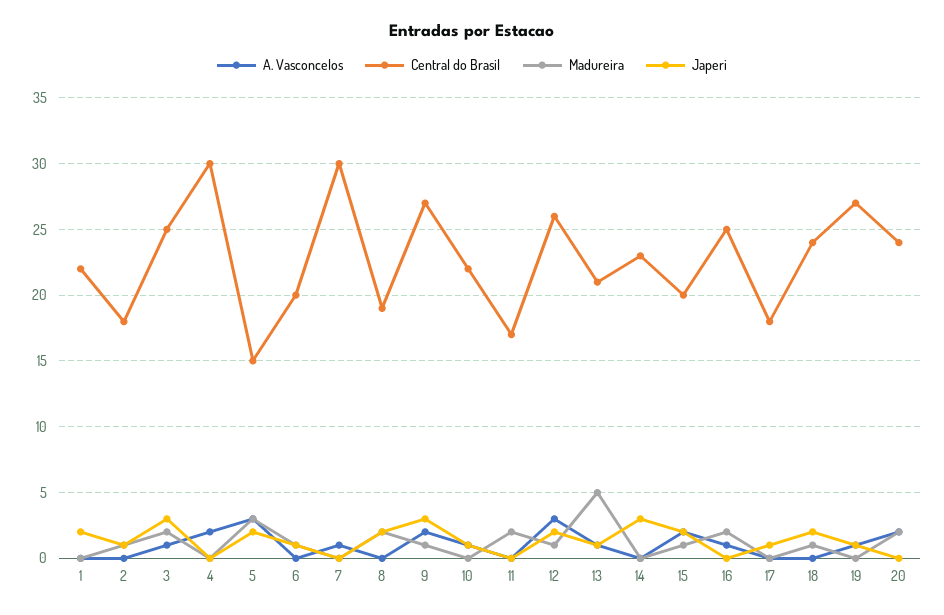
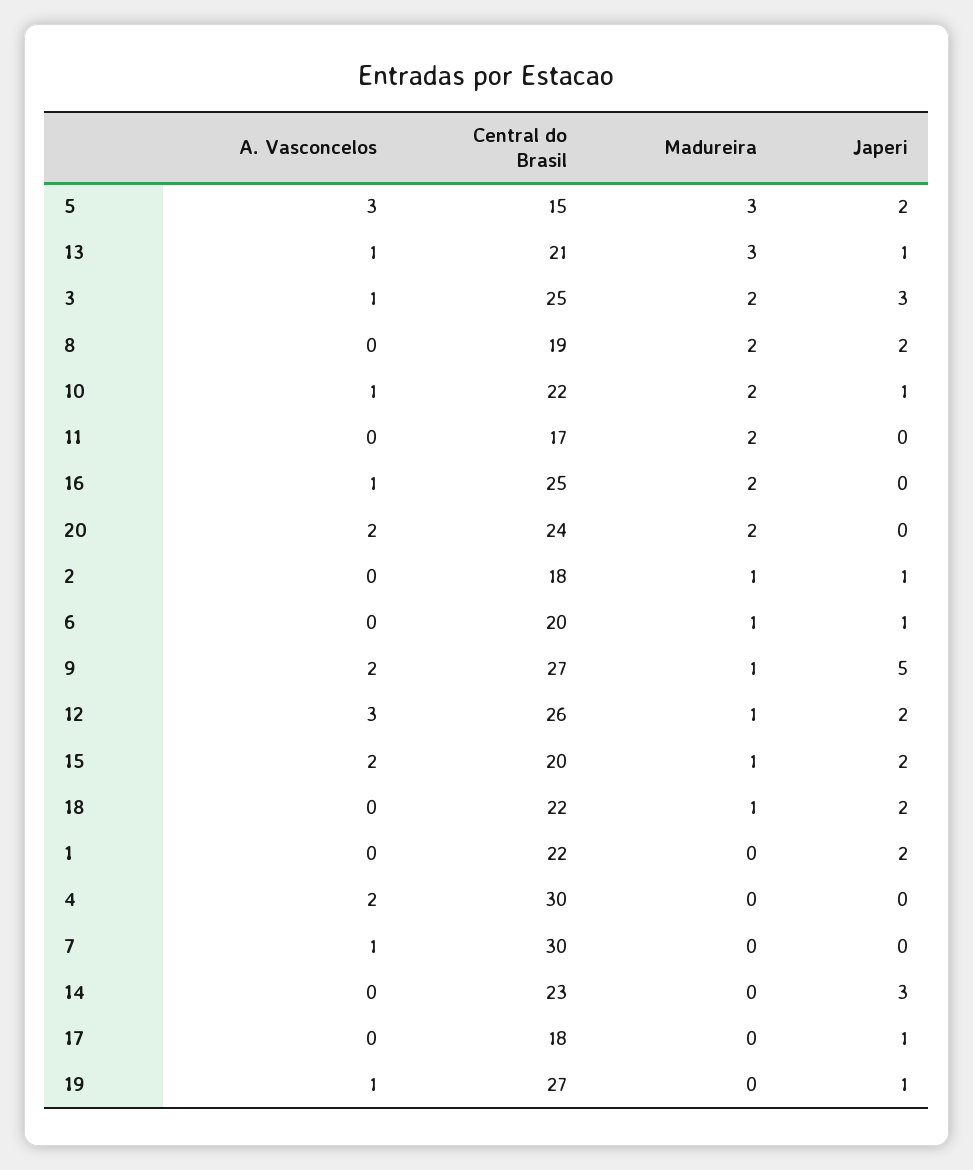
  {
    "A. Vasconcelos": {
      "1": 0,
      "2": 0,
      "3": 1,
      "4": 2,
      "5": 3,
      "6": 0,
      "7": 1,
      "8": 0,
      "9": 2,
      "10": 1,
      "11": 0,
      "12": 3,
      "13": 1,
      "14": 0,
      "15": 2,
      "16": 1,
      "17": 0,
      "18": 0,
      "19": 1,
      "20": 2
    },
    "Central do Brasil": {
      "1": 22,
      "2": 18,
      "3": 25,
      "4": 30,
      "5": 15,
      "6": 20,
      "7": 30,
      "8": 19,
      "9": 27,
      "10": 22,
      "11": 17,
      "12": 26,
      "13": 21,
      "14": 23,
      "15": 20,
      "16": 25,
      "17": 18,
-     "18": 24,
+     "18": 22,
      "19": 27,
      "20": 24
    },
    "Madureira": {
      "1": 0,
      "2": 1,
      "3": 2,
      "4": 0,
      "5": 3,
      "6": 1,
      "7": 0,
      "8": 2,
      "9": 1,
-     "10": 0,
+     "10": 2,
      "11": 2,
      "12": 1,
-     "13": 5,
+     "13": 3,
      "14": 0,
      "15": 1,
      "16": 2,
      "17": 0,
      "18": 1,
      "19": 0,
      "20": 2
    },
    "Japeri": {
      "1": 2,
      "2": 1,
      "3": 3,
      "4": 0,
      "5": 2,
      "6": 1,
      "7": 0,
      "8": 2,
-     "9": 3,
+     "9": 5,
      "10": 1,
      "11": 0,
      "12": 2,
      "13": 1,
      "14": 3,
      "15": 2,
      "16": 0,
      "17": 1,
      "18": 2,
      "19": 1,
      "20": 0
    }
  }

